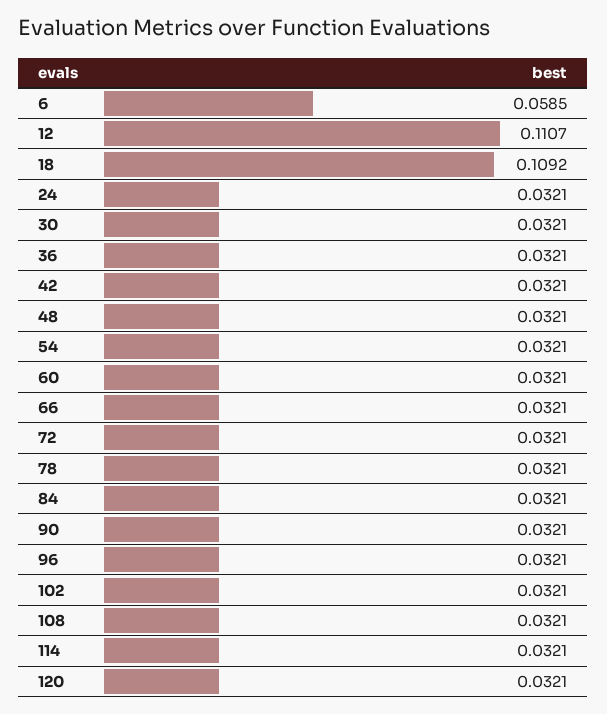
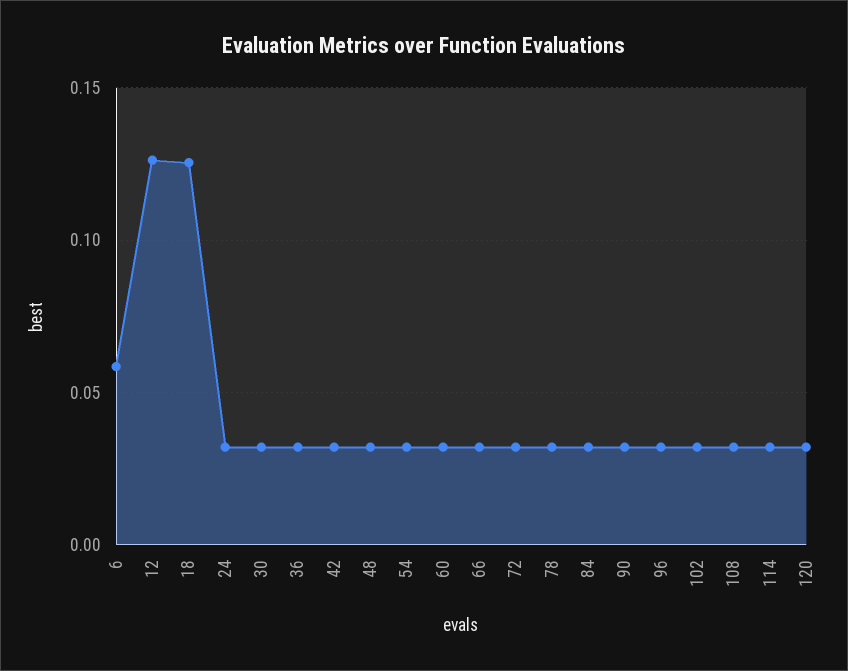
  {
    "6": 0.0585,
-   "12": 0.1107,
+   "12": 0.125,
-   "18": 0.1092,
+   "18": 0.125,
    "24": 0.0321,
    "30": 0.0321,
    "36": 0.0321,
    "42": 0.0321,
    "48": 0.0321,
    "54": 0.0321,
    "60": 0.0321,
    "66": 0.0321,
    "72": 0.0321,
    "78": 0.0321,
    "84": 0.0321,
    "90": 0.0321,
    "96": 0.0321,
    "102": 0.0321,
    "108": 0.0321,
    "114": 0.0321,
    "120": 0.0321
  }

